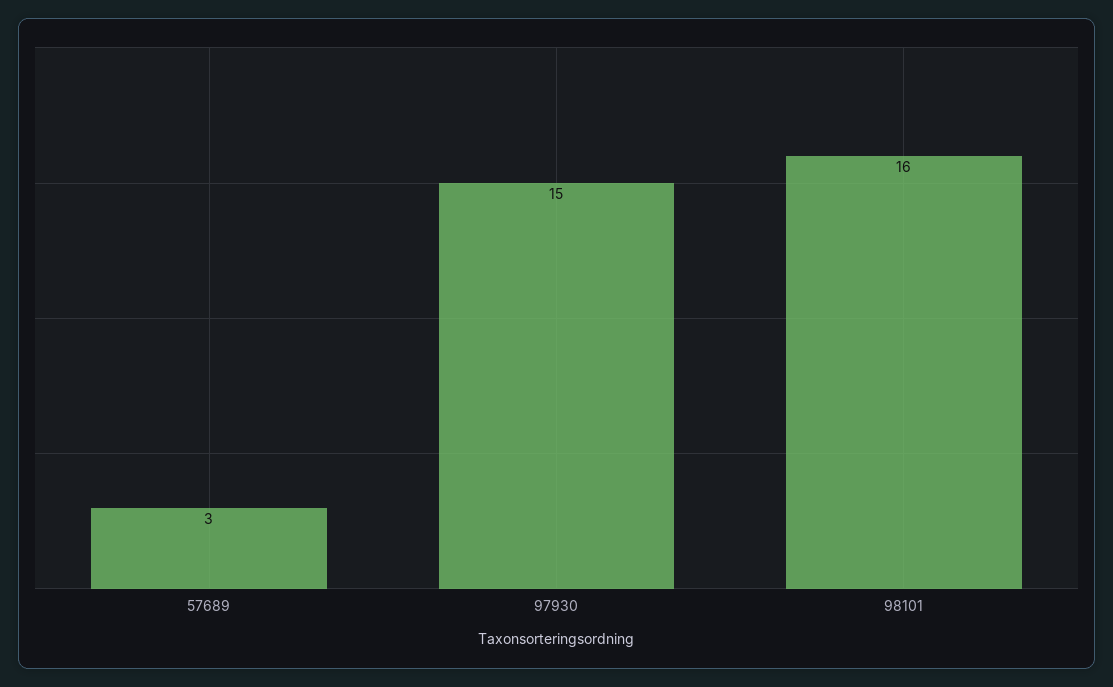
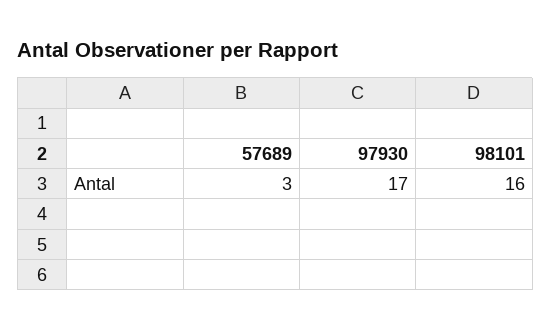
  {
    "57689": 3,
-   "97930": 15,
+   "97930": 17,
    "98101": 16
  }

